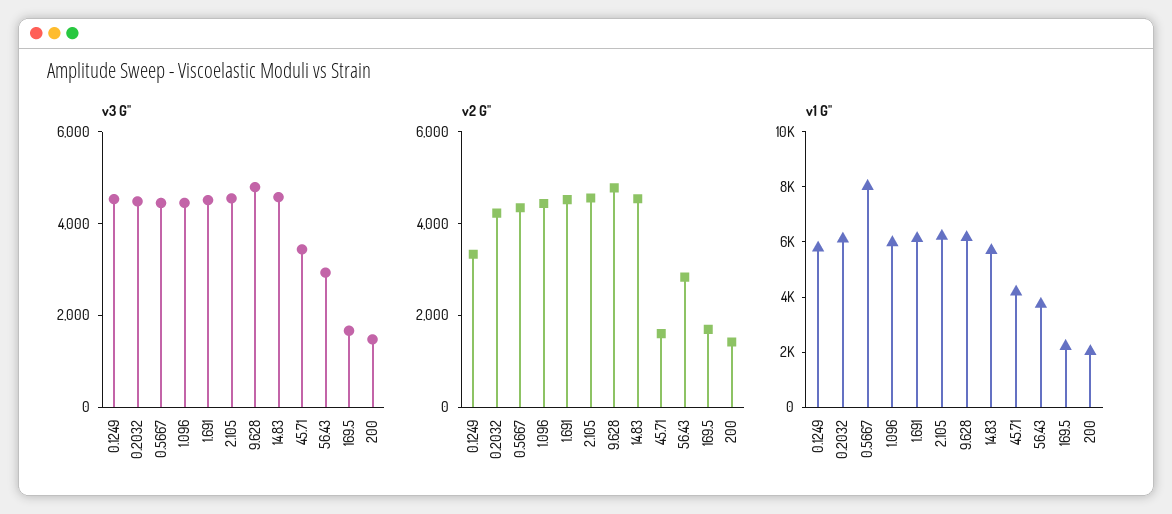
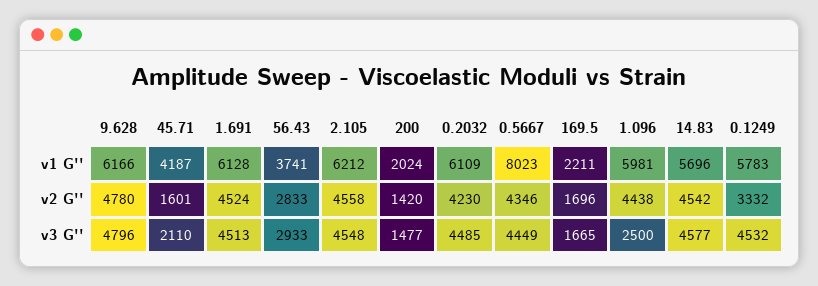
  {
    "v3 G''": {
      "0.1249": 4532,
      "0.2032": 4485,
      "0.5667": 4449,
-     "1.096": 4500,
+     "1.096": 2500,
      "1.691": 4513,
      "2.105": 4548,
      "9.628": 4796,
      "14.83": 4577,
-     "45.71": 3500,
+     "45.71": 2110,
      "56.43": 2933,
      "169.5": 1665,
      "200": 1477
    },
    "v2 G''": {
      "0.1249": 3332,
      "0.2032": 4230,
      "0.5667": 4346,
      "1.096": 4438,
      "1.691": 4524,
      "2.105": 4558,
      "9.628": 4780,
      "14.83": 4542,
      "45.71": 1601,
      "56.43": 2833,
      "169.5": 1696,
      "200": 1420
    },
    "v1 G''": {
      "0.1249": 5783,
      "0.2032": 6109,
      "0.5667": 8023,
      "1.096": 5981,
      "1.691": 6128,
      "2.105": 6212,
      "9.628": 6166,
      "14.83": 5696,
      "45.71": 4187,
      "56.43": 3741,
      "169.5": 2211,
      "200": 2024
    }
  }

